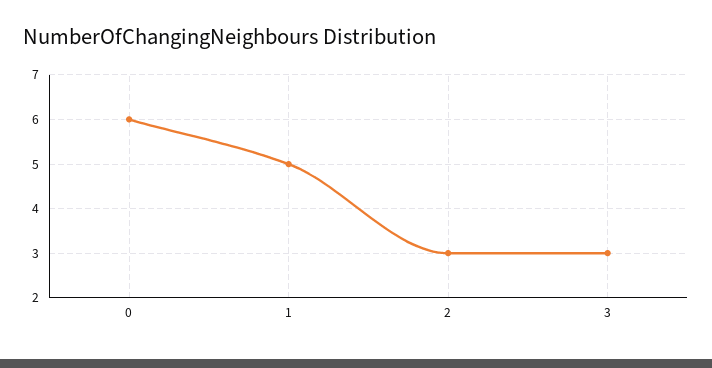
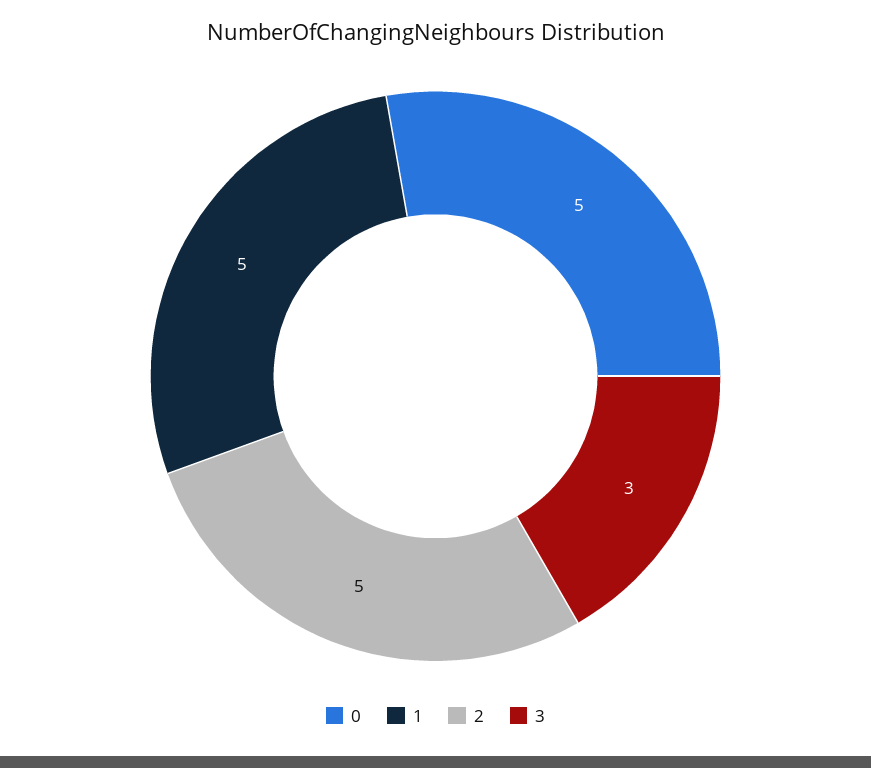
  {
-   "0": 6,
+   "0": 5,
    "1": 5,
-   "2": 3,
+   "2": 5,
    "3": 3
  }

